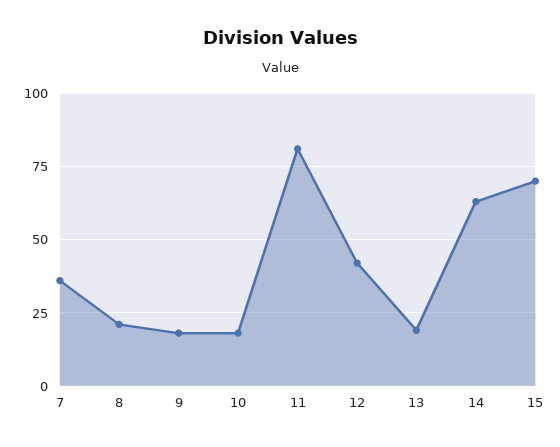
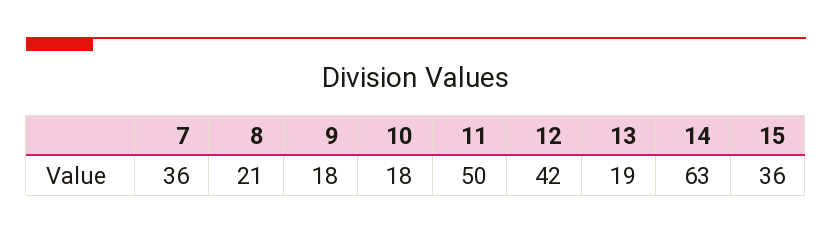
  {
    "7": 36,
    "8": 21,
    "9": 18,
    "10": 18,
-   "11": 80,
+   "11": 50,
    "12": 42,
    "13": 19,
    "14": 63,
-   "15": 70
+   "15": 36
  }

